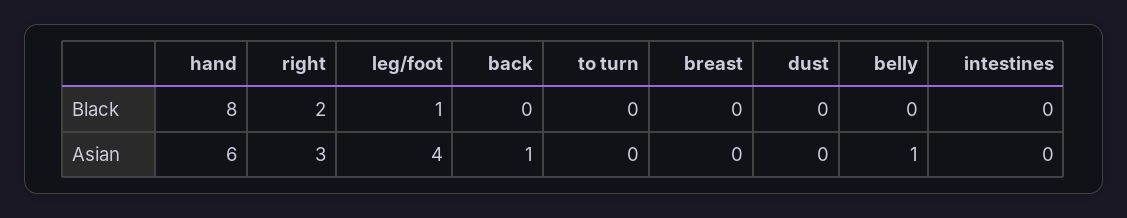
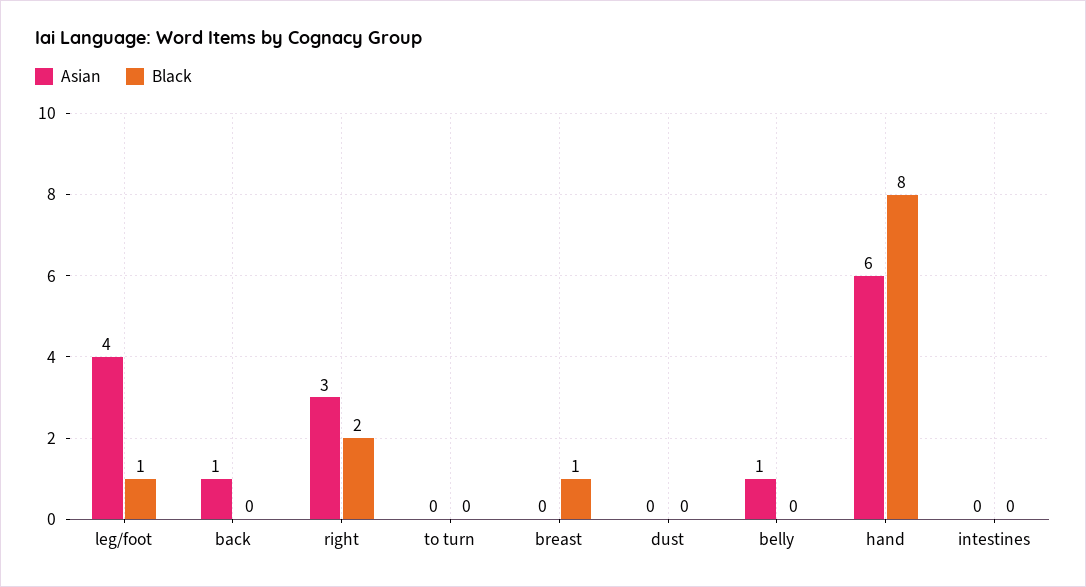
  {
    "Black": {
      "hand": 8,
      "right": 2,
      "leg/foot": 1,
      "back": 0,
      "to turn": 0,
-     "breast": 0,
+     "breast": 1,
      "dust": 0,
      "belly": 0,
      "intestines": 0
    },
    "Asian": {
      "hand": 6,
      "right": 3,
      "leg/foot": 4,
      "back": 1,
      "to turn": 0,
      "breast": 0,
      "dust": 0,
      "belly": 1,
      "intestines": 0
    }
  }

